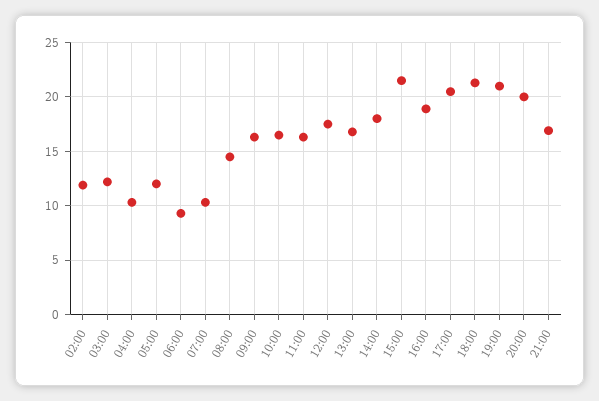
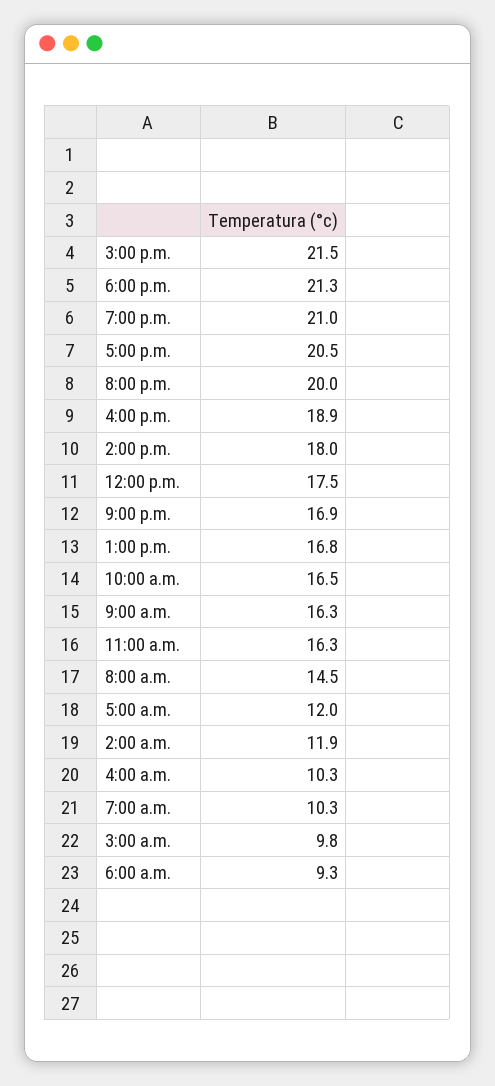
  {
    "02:00": 11.9,
-   "03:00": 12,
+   "03:00": 9.8,
    "04:00": 10.3,
    "05:00": 12,
    "06:00": 9.3,
    "07:00": 10.3,
    "08:00": 14.5,
    "09:00": 16.3,
    "10:00": 16.5,
    "11:00": 16.3,
    "12:00": 17.5,
    "13:00": 16.8,
    "14:00": 18,
    "15:00": 21.5,
    "16:00": 18.9,
    "17:00": 20.5,
    "18:00": 21.3,
    "19:00": 21,
    "20:00": 20,
    "21:00": 16.9
  }

